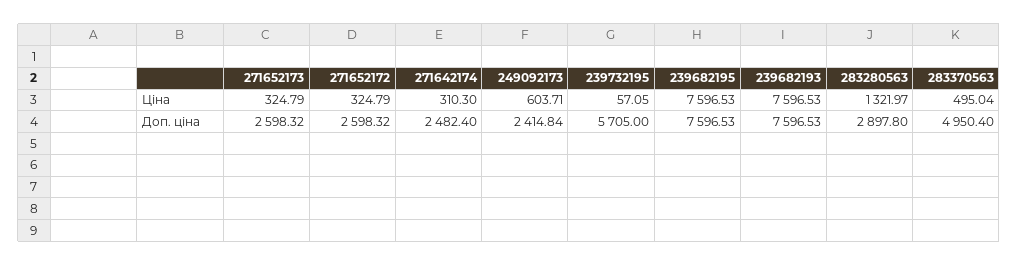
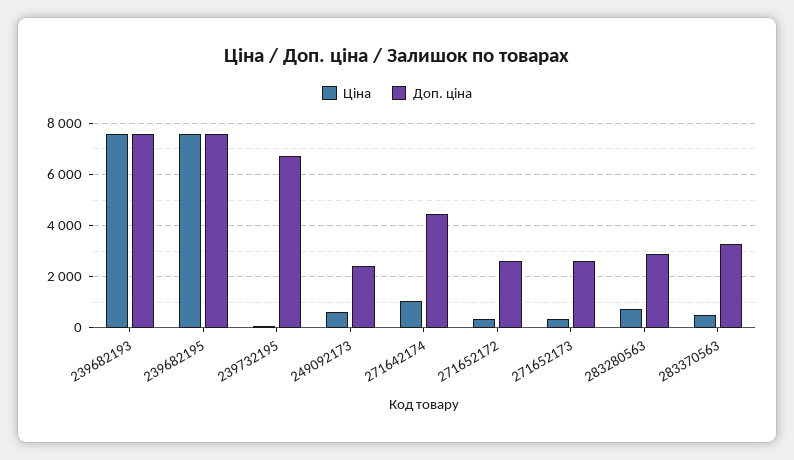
  {
    "Ціна": {
      "271652173": 324.79,
      "271652172": 324.79,
-     "271642174": 310.3,
+     "271642174": 1000,
      "249092173": 603.71,
      "239732195": 57.05,
      "239682195": 7596.53,
      "239682193": 7596.53,
-     "283280563": 1321.97,
+     "283280563": 750,
      "283370563": 495.04
    },
    "Доп. ціна": {
      "271652173": 2598.32,
      "271652172": 2598.32,
-     "271642174": 2482.4,
+     "271642174": 4500,
      "249092173": 2414.84,
-     "239732195": 5705,
+     "239732195": 6750,
      "239682195": 7596.53,
      "239682193": 7596.53,
      "283280563": 2897.8,
-     "283370563": 4950.4
+     "283370563": 3250
    }
  }

